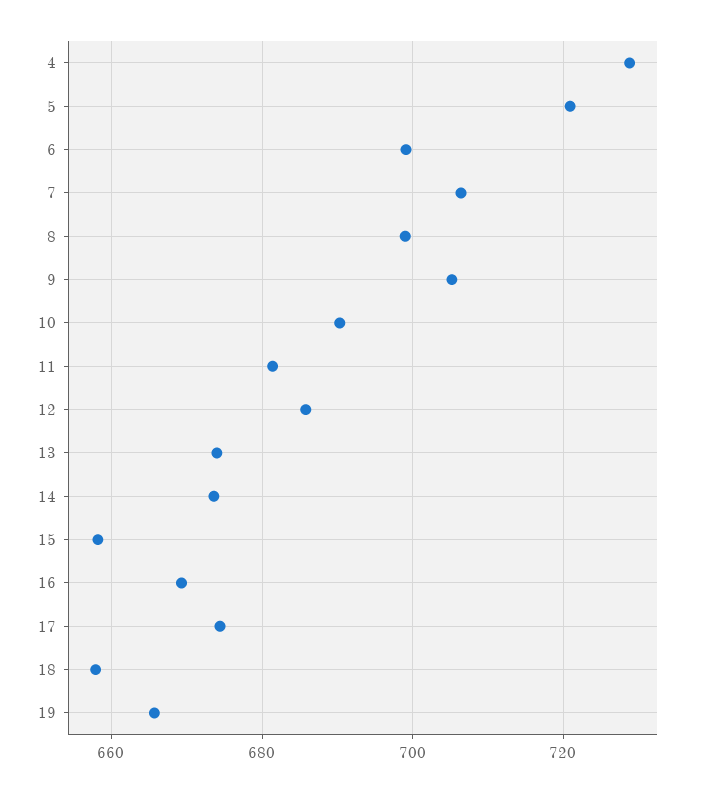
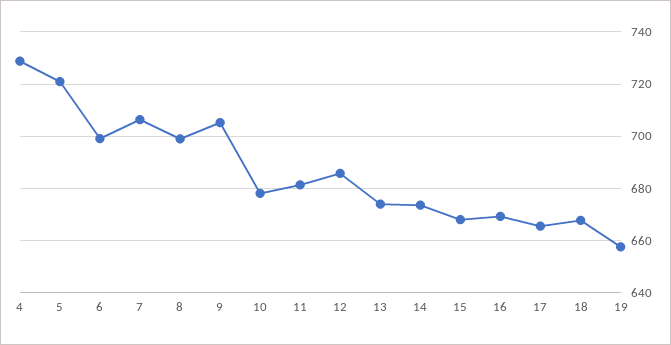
  {
    "4": 728,
    "5": 720,
    "6": 700,
    "7": 706,
    "8": 700,
    "9": 706,
-   "10": 690,
+   "10": 677.5,
    "11": 682,
    "12": 686,
    "13": 674,
    "14": 674,
-   "15": 658,
+   "15": 667.5,
    "16": 670,
-   "17": 674,
+   "17": 665,
-   "18": 658,
+   "18": 667.5,
-   "19": 666
+   "19": 657.5
  }

